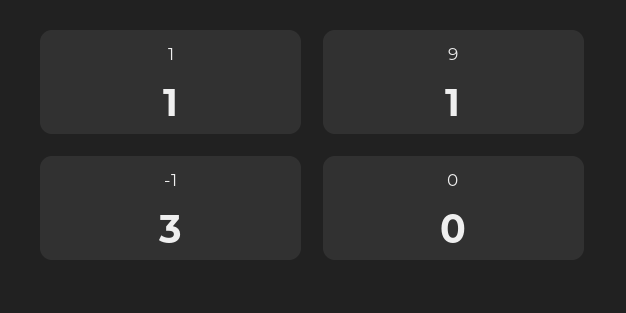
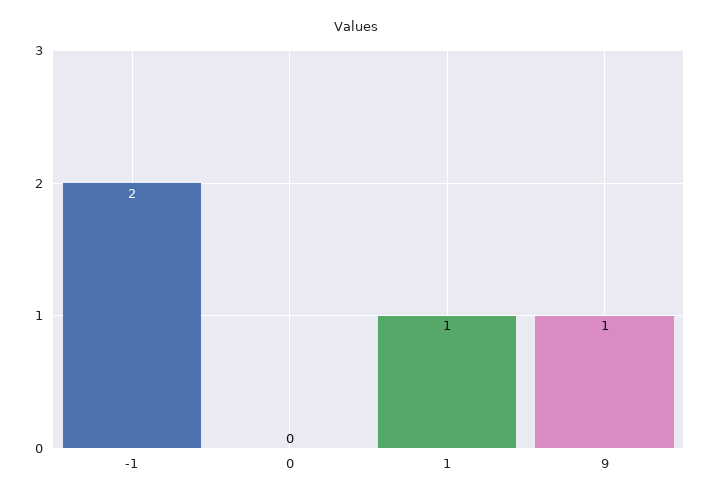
  {
    "1": 1,
    "9": 1,
-   "-1": 3,
+   "-1": 2,
    "0": 0
  }

